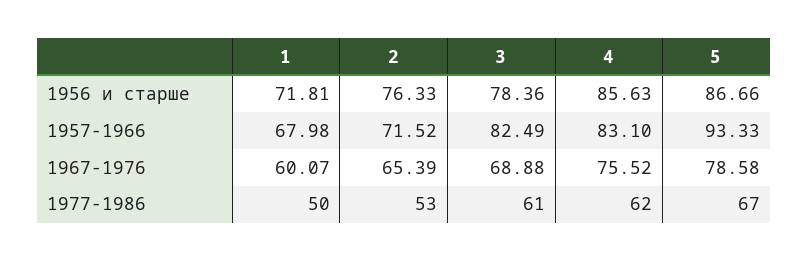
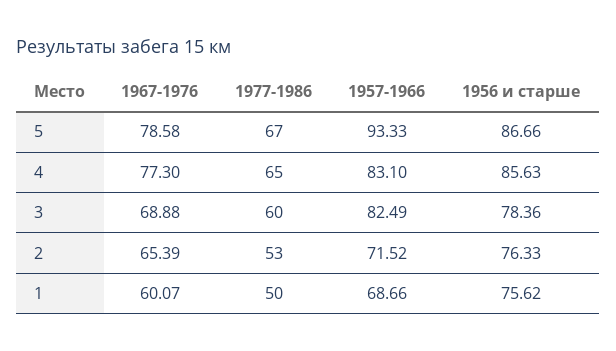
  {
    "1": {
-     "1956 и старше": 71.81,
+     "1956 и старше": 75.62,
-     "1957-1966": 67.98,
+     "1957-1966": 68.66,
      "1967-1976": 60.07,
      "1977-1986": 50
    },
    "2": {
      "1956 и старше": 76.33,
      "1957-1966": 71.52,
      "1967-1976": 65.39,
      "1977-1986": 53
    },
    "3": {
      "1956 и старше": 78.36,
      "1957-1966": 82.49,
      "1967-1976": 68.88,
-     "1977-1986": 61
+     "1977-1986": 60
    },
    "4": {
      "1956 и старше": 85.63,
      "1957-1966": 83.1,
-     "1967-1976": 75.52,
+     "1967-1976": 77.3,
-     "1977-1986": 62
+     "1977-1986": 65
    },
    "5": {
      "1956 и старше": 86.66,
      "1957-1966": 93.33,
      "1967-1976": 78.58,
      "1977-1986": 67
    }
  }

